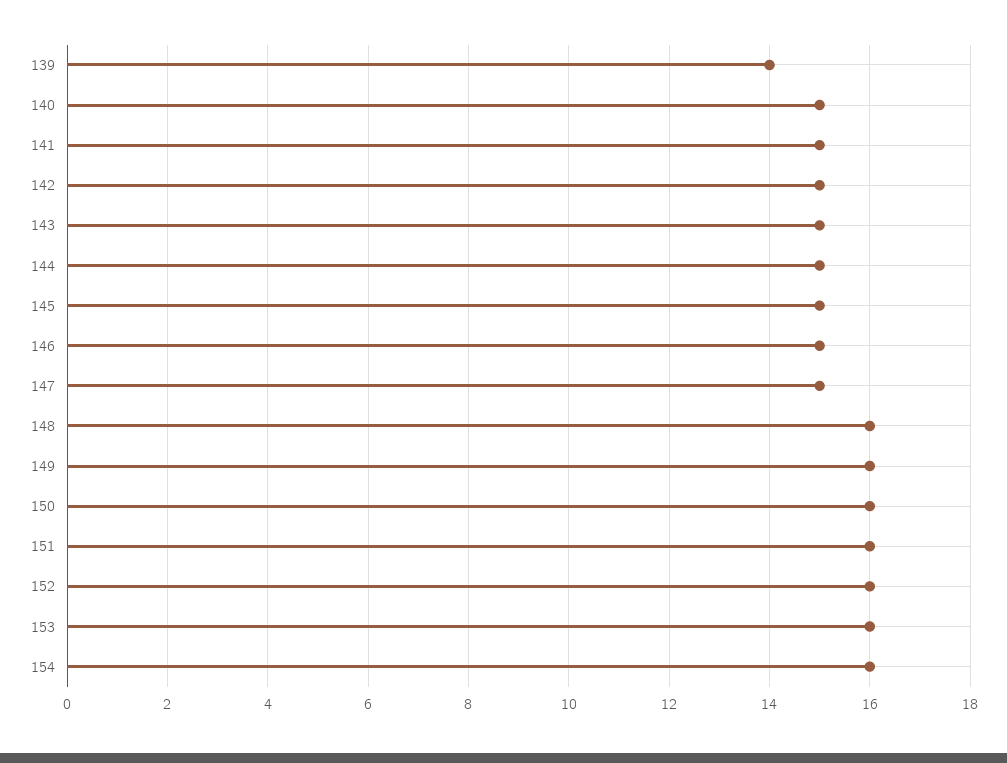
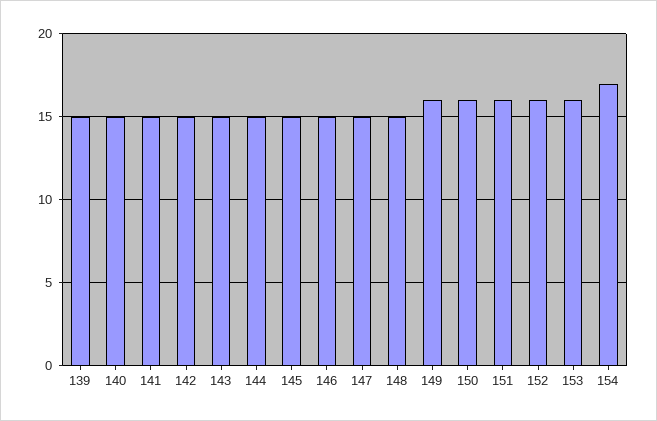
  {
-   "139": 14,
+   "139": 15,
    "140": 15,
    "141": 15,
    "142": 15,
    "143": 15,
    "144": 15,
    "145": 15,
    "146": 15,
    "147": 15,
-   "148": 16,
+   "148": 15,
    "149": 16,
    "150": 16,
    "151": 16,
    "152": 16,
    "153": 16,
-   "154": 16
+   "154": 17
  }

